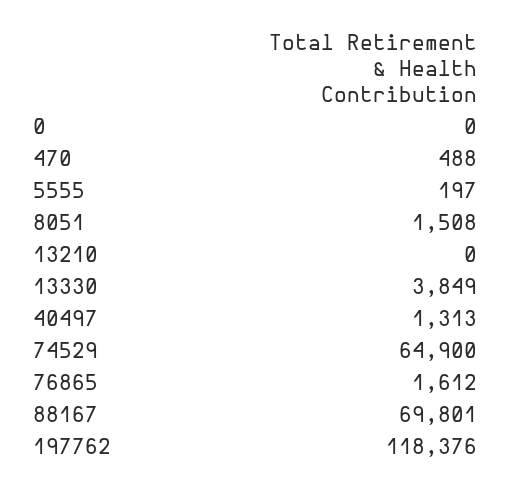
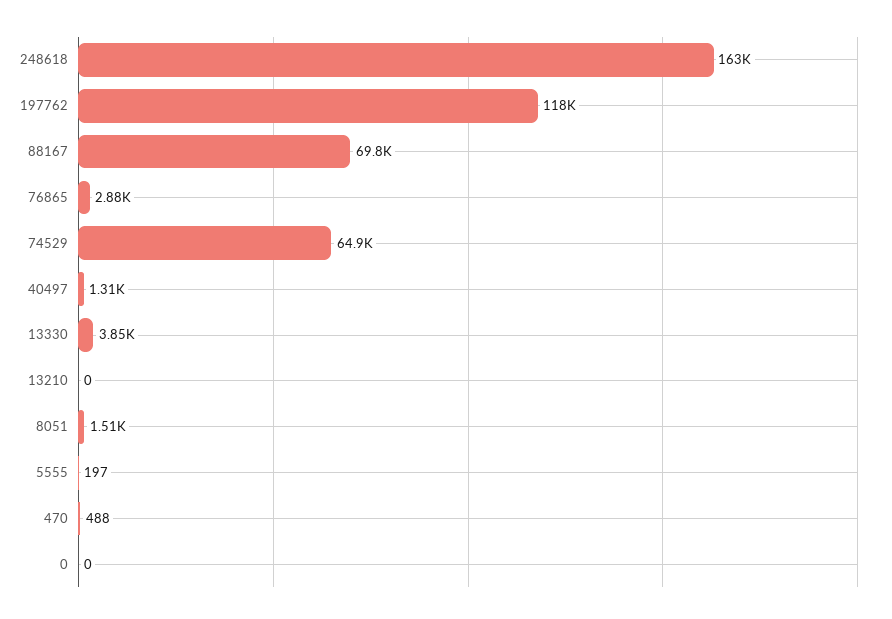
  {
    "0": 0,
    "470": 488,
    "5555": 197,
    "8051": 1508,
    "13210": 0,
    "13330": 3849,
    "40497": 1313,
    "74529": 64900,
-   "76865": 1612,
+   "76865": 2880,
    "88167": 69801,
-   "197762": 118376
+   "197762": 118376,
+   "248618": 163000
  }

